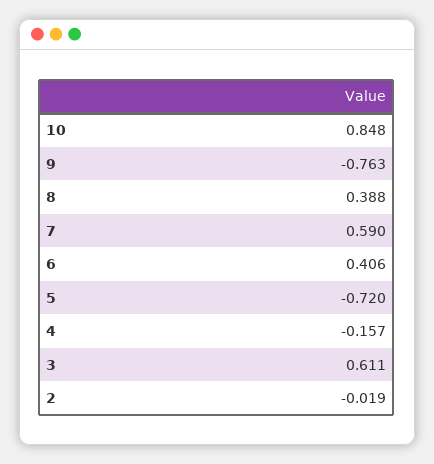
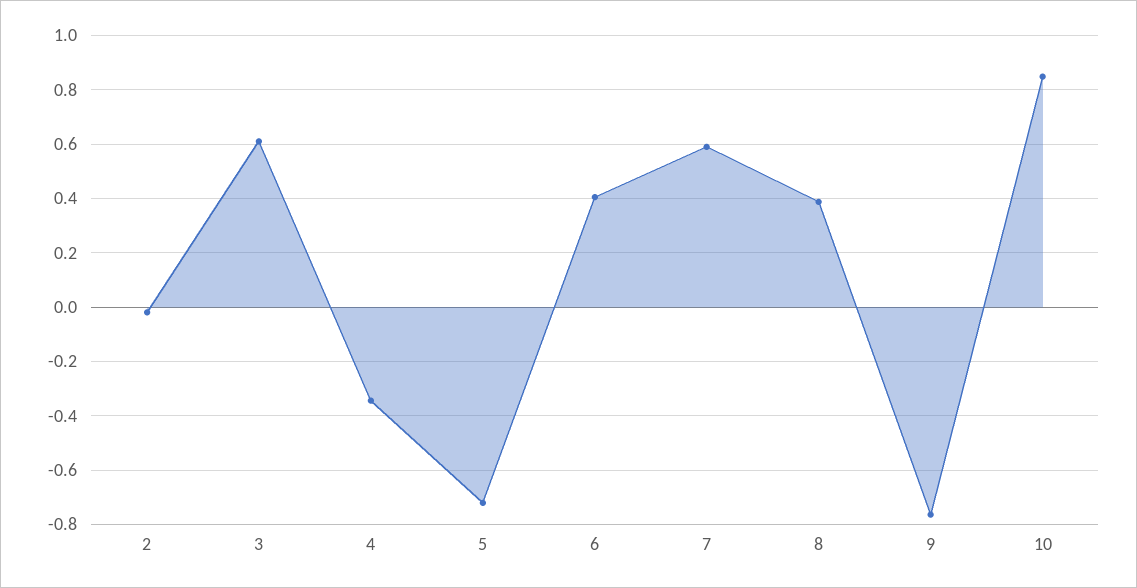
  {
    "10": 0.848,
    "9": -0.763,
    "8": 0.388,
    "7": 0.59,
    "6": 0.406,
    "5": -0.72,
-   "4": -0.157,
+   "4": -0.35,
    "3": 0.611,
    "2": -0.019
  }

